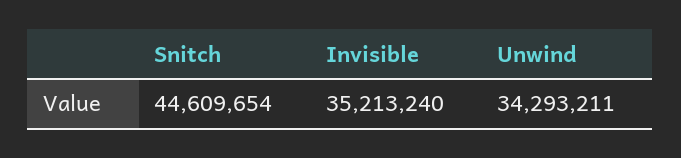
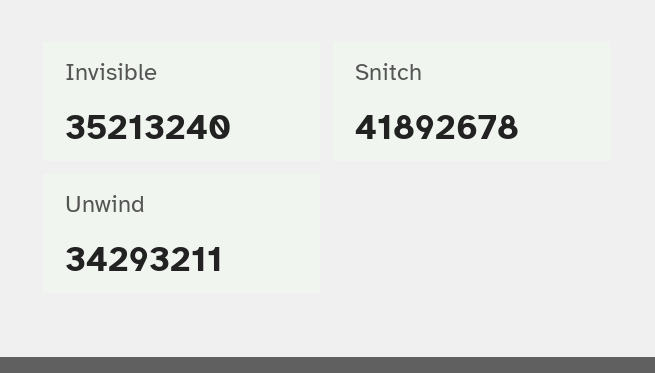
  {
-   "Snitch": 44609654,
+   "Snitch": 41892678,
    "Invisible": 35213240,
    "Unwind": 34293211
  }

